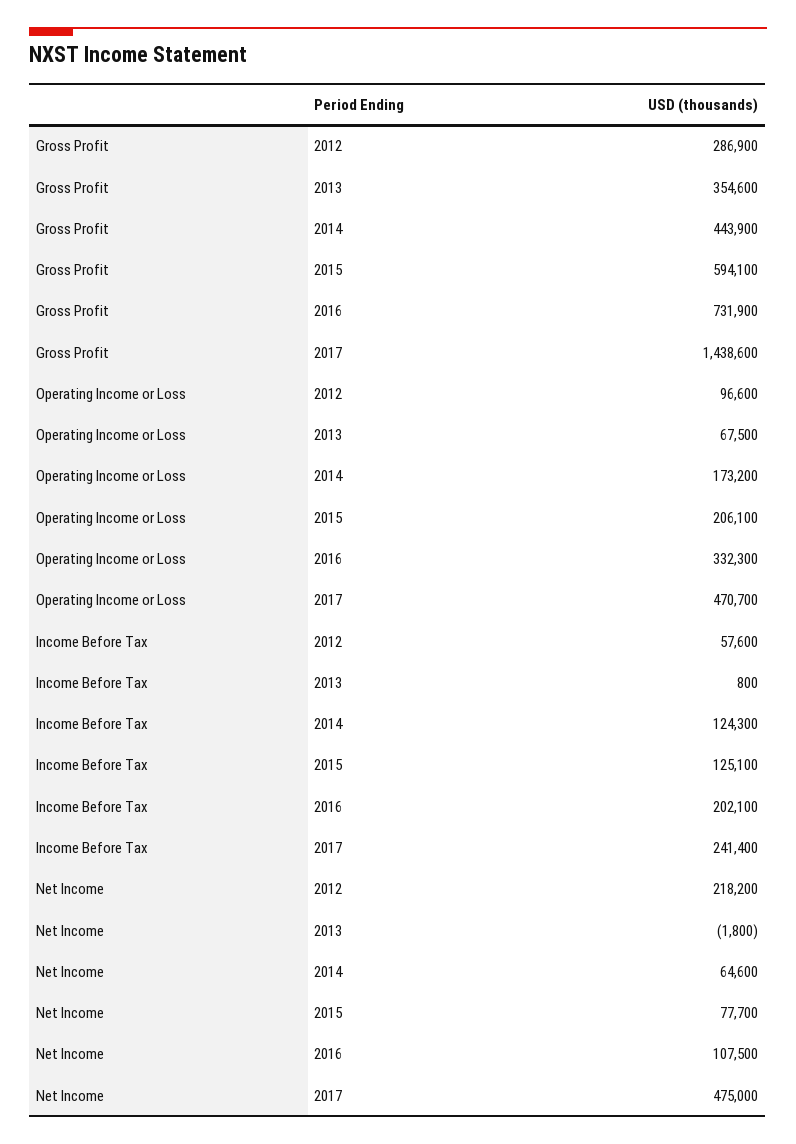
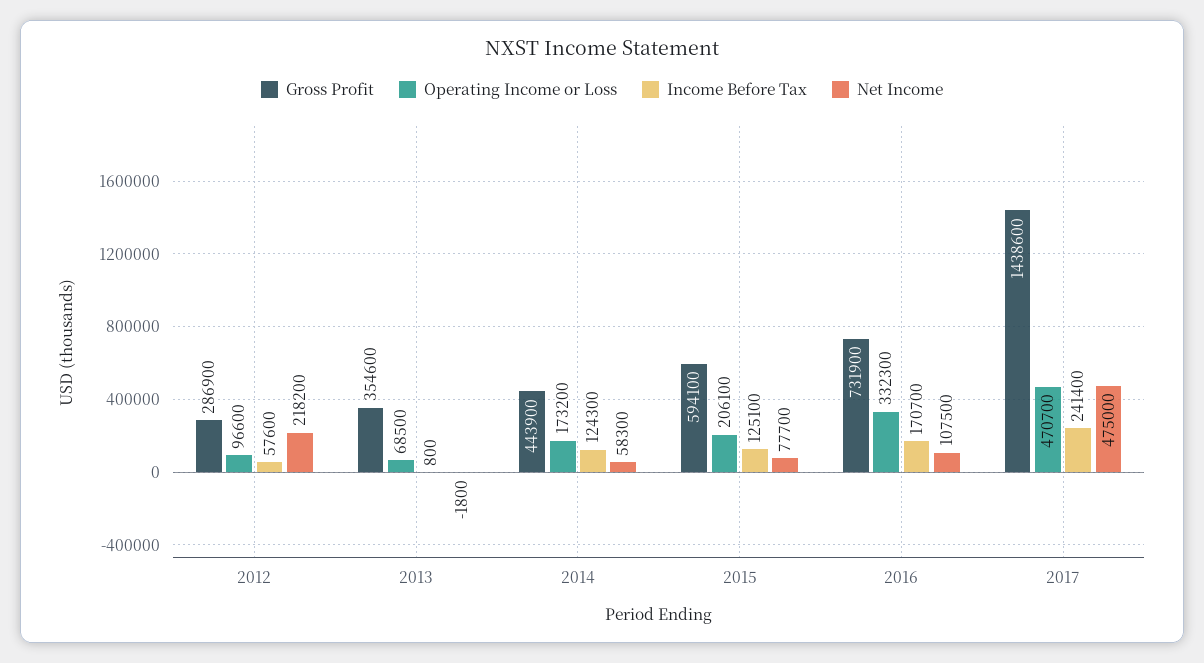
  {
    "Gross Profit": {
      "2012": 286900,
      "2013": 354600,
      "2014": 443900,
      "2015": 594100,
      "2016": 731900,
      "2017": 1438600
    },
    "Operating Income or Loss": {
      "2012": 96600,
-     "2013": 67500,
+     "2013": 68500,
      "2014": 173200,
      "2015": 206100,
      "2016": 332300,
      "2017": 470700
    },
    "Income Before Tax": {
      "2012": 57600,
      "2013": 800,
      "2014": 124300,
      "2015": 125100,
-     "2016": 202100,
+     "2016": 170700,
      "2017": 241400
    },
    "Net Income": {
      "2012": 218200,
      "2013": -1800,
-     "2014": 64600,
+     "2014": 58300,
      "2015": 77700,
      "2016": 107500,
      "2017": 475000
    }
  }

